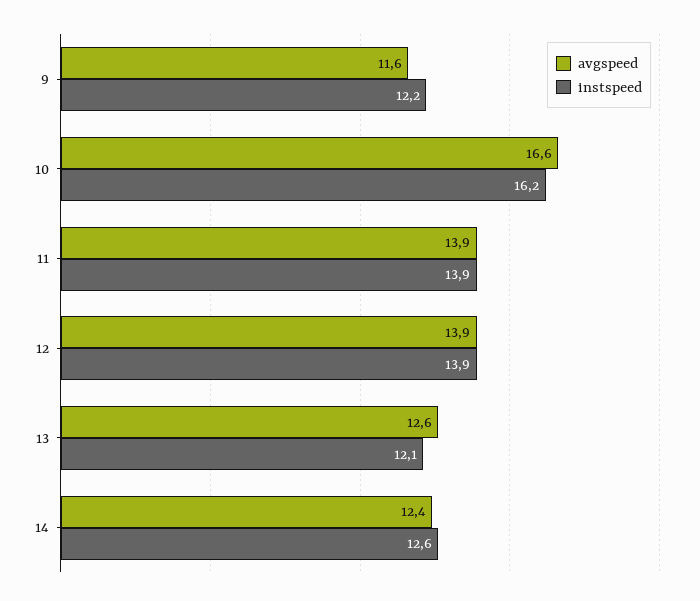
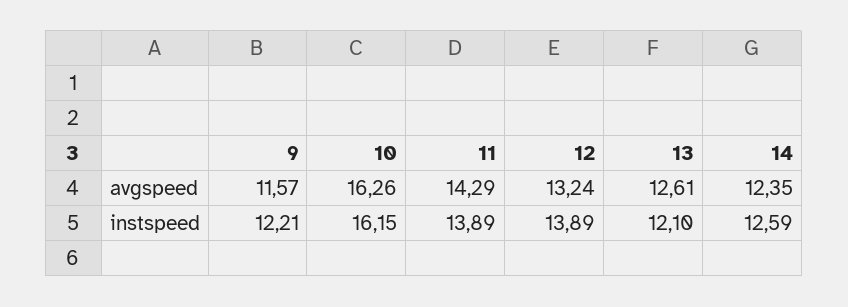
  {
    "avgspeed": {
      "9": 11.57,
-     "10": 16.6,
+     "10": 16.26,
-     "11": 13.9,
+     "11": 14.29,
-     "12": 13.9,
+     "12": 13.24,
      "13": 12.61,
      "14": 12.35
    },
    "instspeed": {
      "9": 12.21,
      "10": 16.15,
      "11": 13.89,
      "12": 13.89,
      "13": 12.1,
      "14": 12.59
    }
  }

